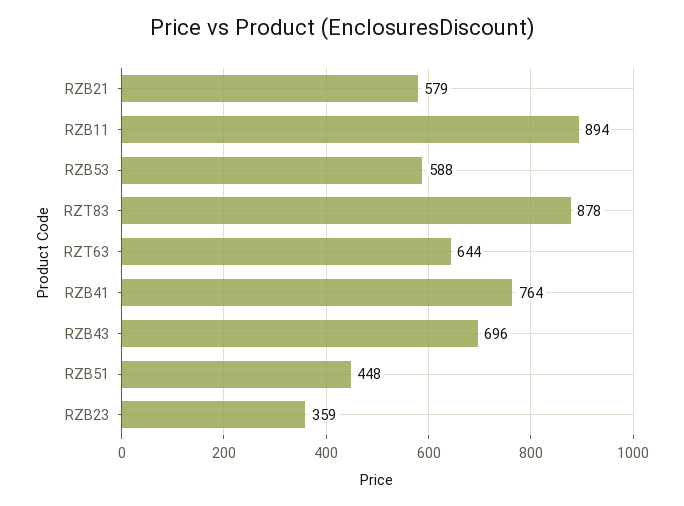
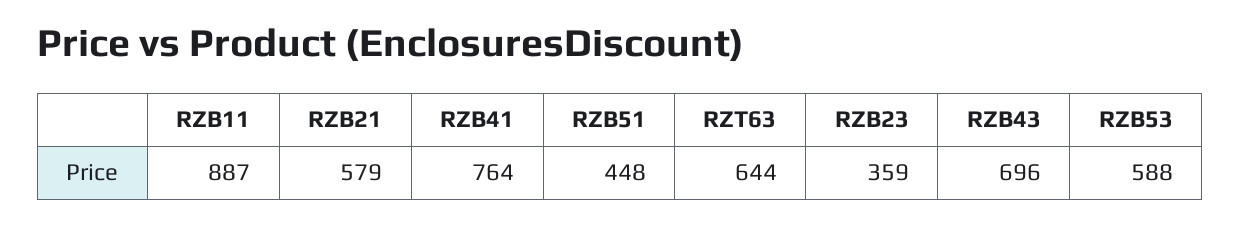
  {
    "RZB21": 579,
-   "RZB11": 894,
+   "RZB11": 887,
    "RZB53": 588,
-   "RZT83": 878,
    "RZT63": 644,
    "RZB41": 764,
    "RZB43": 696,
    "RZB51": 448,
    "RZB23": 359
  }

